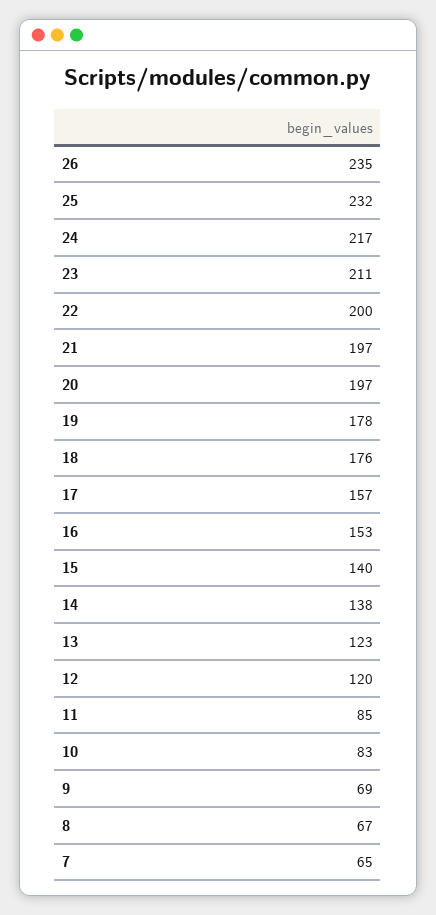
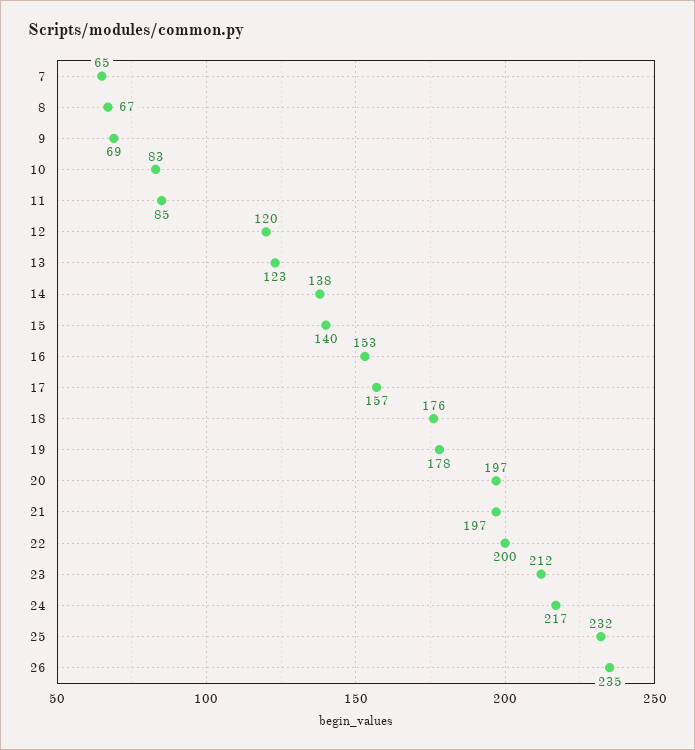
  {
    "26": 235,
    "25": 232,
    "24": 217,
-   "23": 211,
+   "23": 212,
    "22": 200,
    "21": 197,
    "20": 197,
    "19": 178,
    "18": 176,
    "17": 157,
    "16": 153,
    "15": 140,
    "14": 138,
    "13": 123,
    "12": 120,
    "11": 85,
    "10": 83,
    "9": 69,
    "8": 67,
    "7": 65
  }

